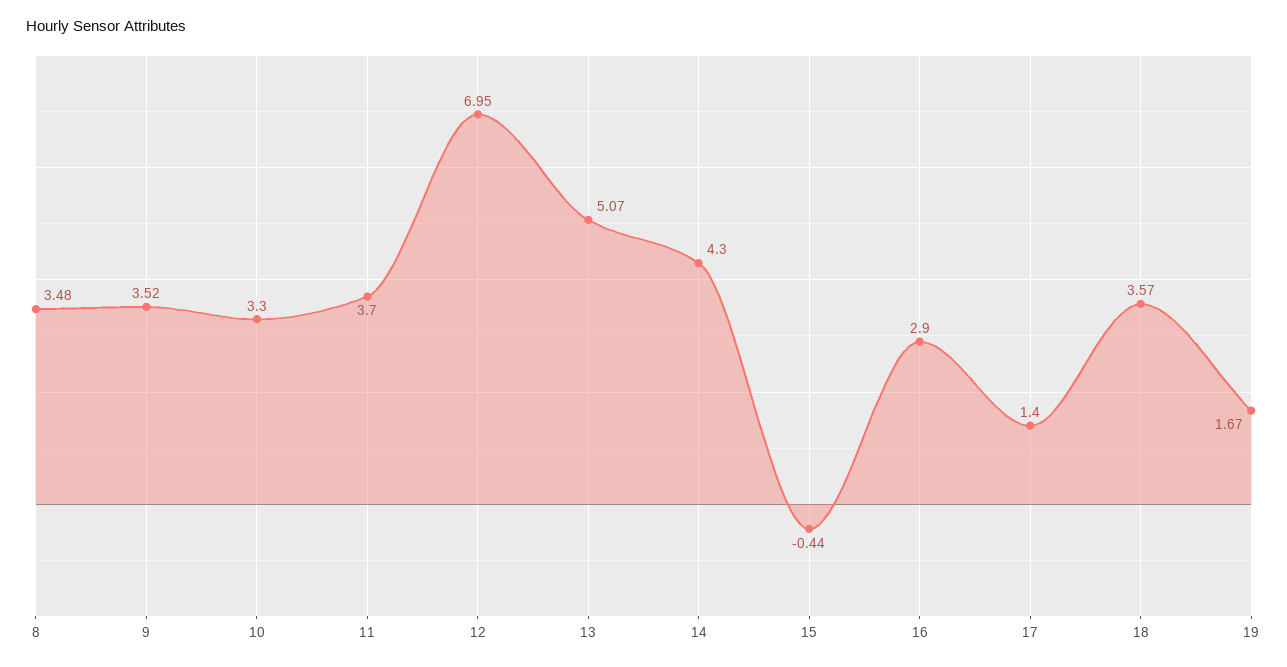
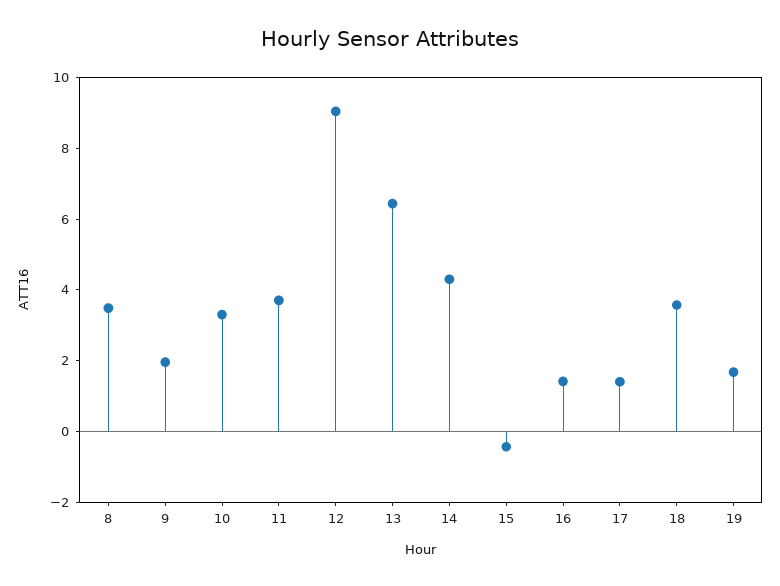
  {
    "8": 3.48,
-   "9": 3.52,
+   "9": 2,
    "10": 3.3,
    "11": 3.7,
-   "12": 6.95,
+   "12": 9,
-   "13": 5.07,
+   "13": 6.5,
    "14": 4.3,
    "15": -0.44,
-   "16": 2.9,
+   "16": 1.5,
    "17": 1.4,
    "18": 3.57,
    "19": 1.67
  }

